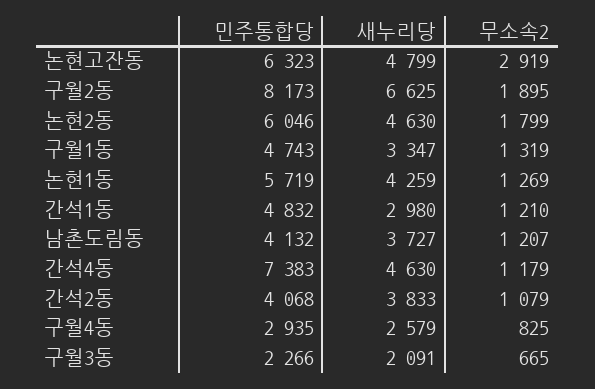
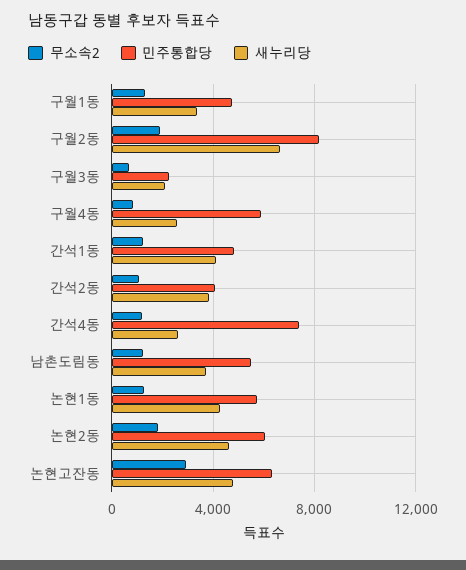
  {
    "민주통합당": {
      "논현고잔동": 6323,
      "구월2동": 8173,
      "논현2동": 6046,
      "구월1동": 4743,
      "논현1동": 5719,
      "간석1동": 4832,
-     "남촌도림동": 4132,
+     "남촌도림동": 5500,
      "간석4동": 7383,
      "간석2동": 4068,
-     "구월4동": 2935,
+     "구월4동": 6000,
      "구월3동": 2266
    },
    "새누리당": {
      "논현고잔동": 4799,
      "구월2동": 6625,
      "논현2동": 4630,
      "구월1동": 3347,
      "논현1동": 4259,
-     "간석1동": 2980,
+     "간석1동": 4000,
      "남촌도림동": 3727,
-     "간석4동": 4630,
+     "간석4동": 2500,
      "간석2동": 3833,
      "구월4동": 2579,
      "구월3동": 2091
    },
    "무소속2": {
      "논현고잔동": 2919,
      "구월2동": 1895,
      "논현2동": 1799,
      "구월1동": 1319,
      "논현1동": 1269,
      "간석1동": 1210,
      "남촌도림동": 1207,
      "간석4동": 1179,
      "간석2동": 1079,
      "구월4동": 825,
      "구월3동": 665
    }
  }

